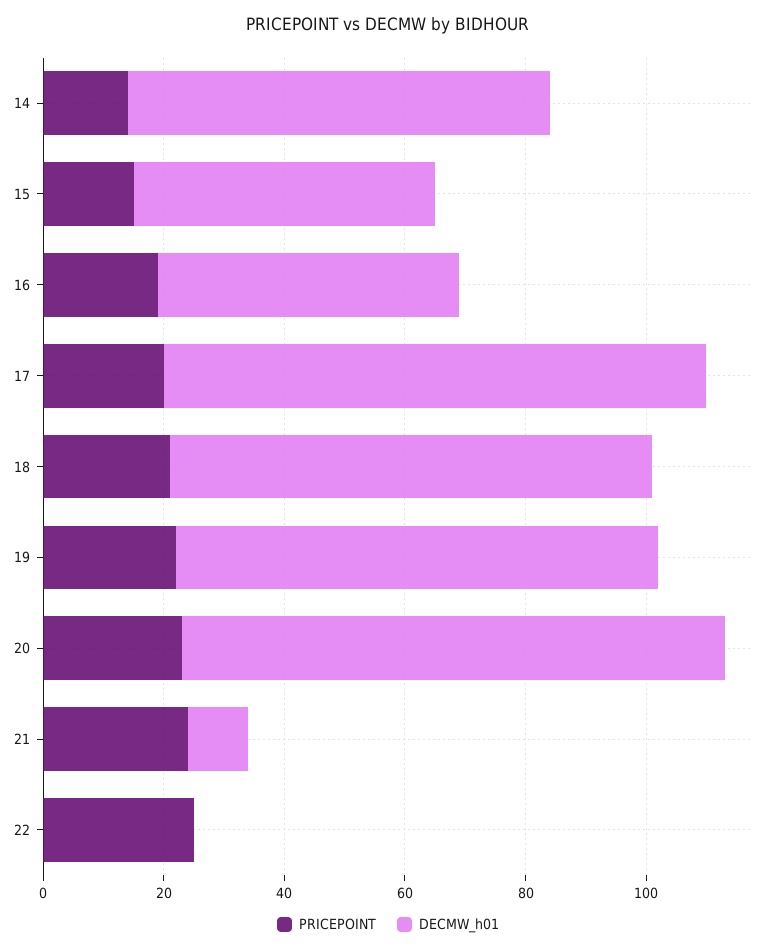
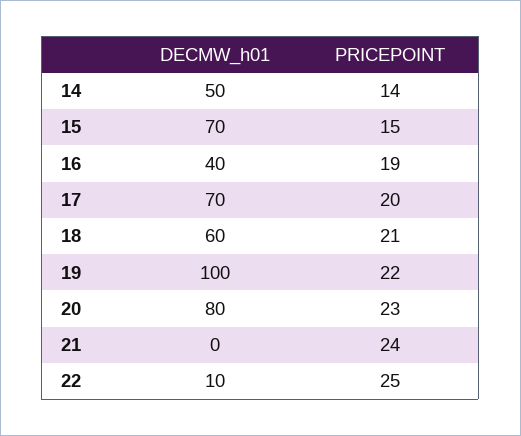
  {
    "PRICEPOINT": {
      "14": 14,
      "15": 15,
      "16": 19,
      "17": 20,
      "18": 21,
      "19": 22,
      "20": 23,
      "21": 24,
      "22": 25
    },
    "DECMW_h01": {
-     "14": 70,
+     "14": 50,
-     "15": 50,
+     "15": 70,
-     "16": 50,
+     "16": 40,
-     "17": 90,
+     "17": 70,
-     "18": 80,
+     "18": 60,
-     "19": 80,
+     "19": 100,
-     "20": 90,
+     "20": 80,
-     "21": 10,
+     "21": 0,
-     "22": 0
+     "22": 10
    }
  }

